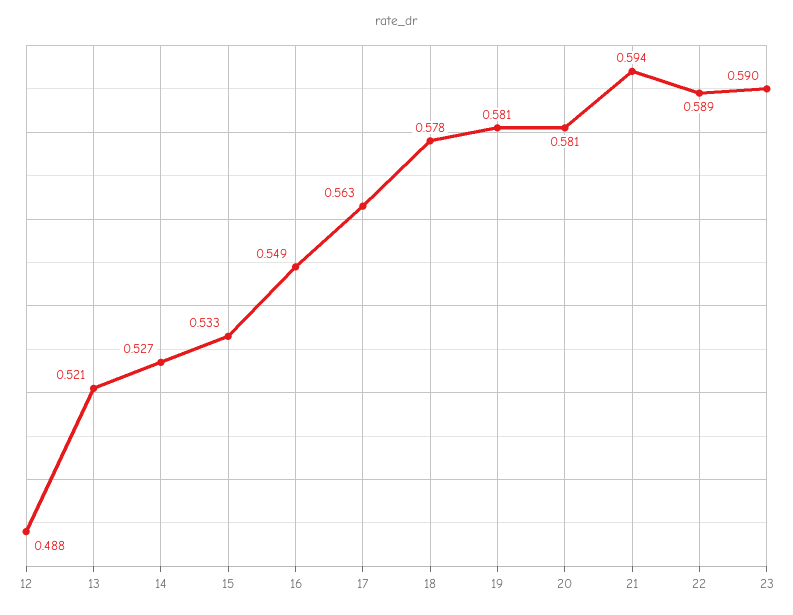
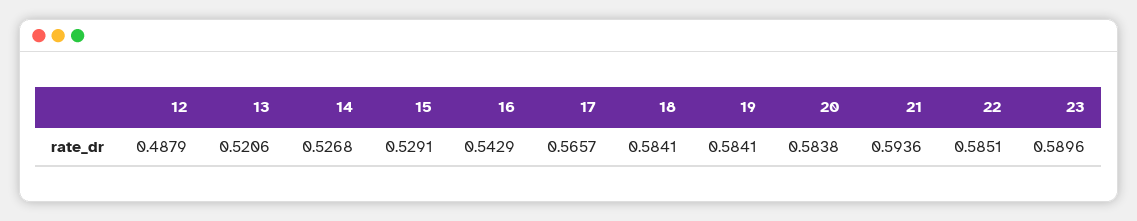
  {
    "12": 0.4879,
    "13": 0.5206,
    "14": 0.5268,
-   "15": 0.533,
+   "15": 0.5291,
-   "16": 0.549,
+   "16": 0.5429,
-   "17": 0.563,
+   "17": 0.5657,
-   "18": 0.578,
+   "18": 0.5841,
-   "19": 0.581,
+   "19": 0.5841,
-   "20": 0.581,
+   "20": 0.5838,
    "21": 0.5936,
-   "22": 0.589,
+   "22": 0.5851,
    "23": 0.5896
  }

